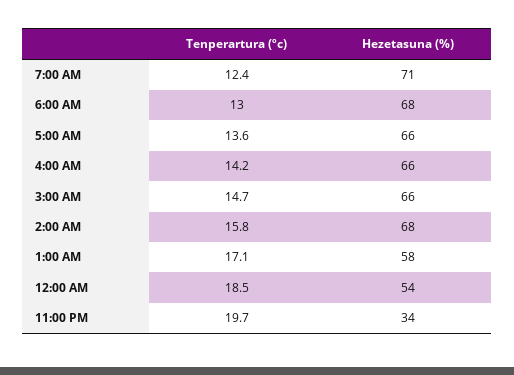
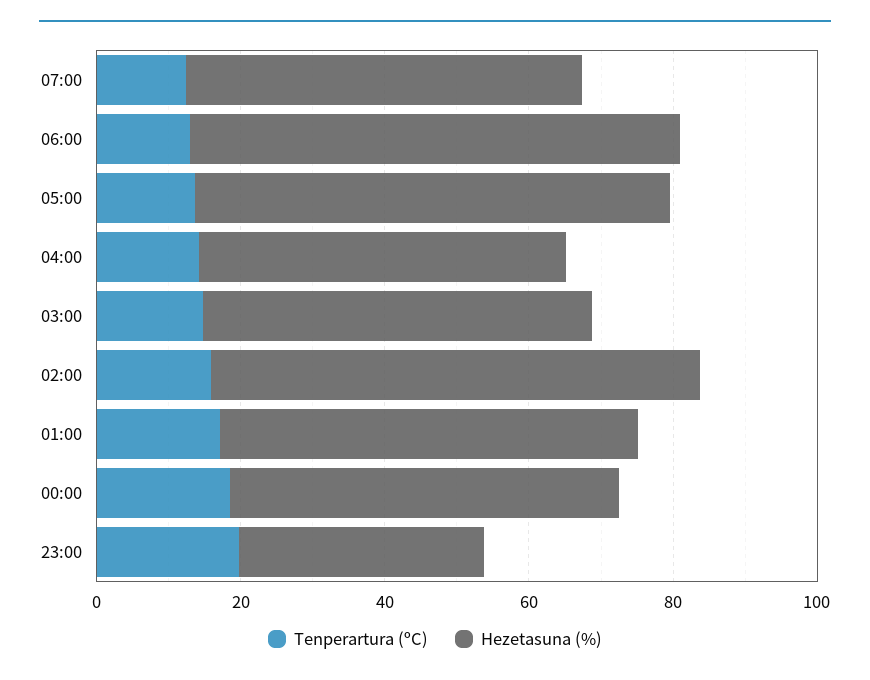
  {
    "Tenperartura (ºc)": {
      "7:00 AM": 12.4,
      "6:00 AM": 13,
      "5:00 AM": 13.6,
      "4:00 AM": 14.2,
      "3:00 AM": 14.7,
      "2:00 AM": 15.8,
      "1:00 AM": 17.1,
      "12:00 AM": 18.5,
      "11:00 PM": 19.7
    },
    "Hezetasuna (%)": {
-     "7:00 AM": 71,
+     "7:00 AM": 55,
      "6:00 AM": 68,
      "5:00 AM": 66,
-     "4:00 AM": 66,
+     "4:00 AM": 50,
-     "3:00 AM": 66,
+     "3:00 AM": 55,
      "2:00 AM": 68,
      "1:00 AM": 58,
      "12:00 AM": 54,
      "11:00 PM": 34
    }
  }

